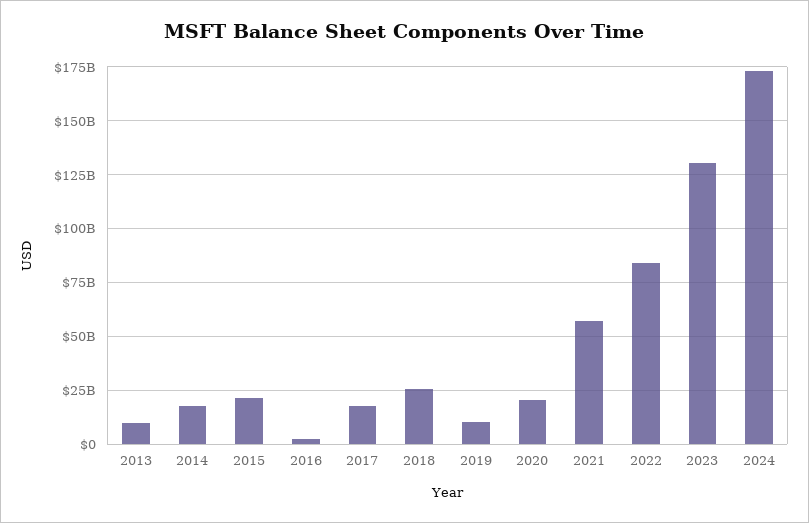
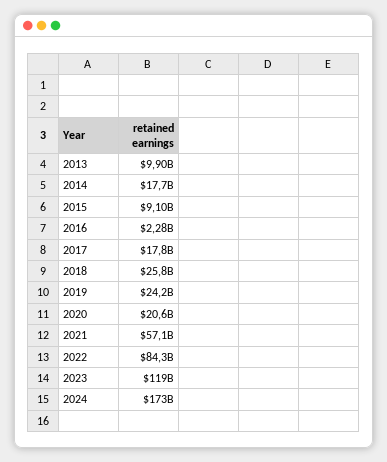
  {
    "2013": 9900000000,
    "2014": 17700000000,
-   "2015": 20000000000,
+   "2015": 9100000000,
    "2016": 2280000000,
    "2017": 17800000000,
    "2018": 25800000000,
-   "2019": 10000000000,
+   "2019": 24200000000,
    "2020": 20600000000,
    "2021": 57100000000,
    "2022": 84300000000,
-   "2023": 130000000000,
+   "2023": 119000000000,
    "2024": 173000000000
  }

